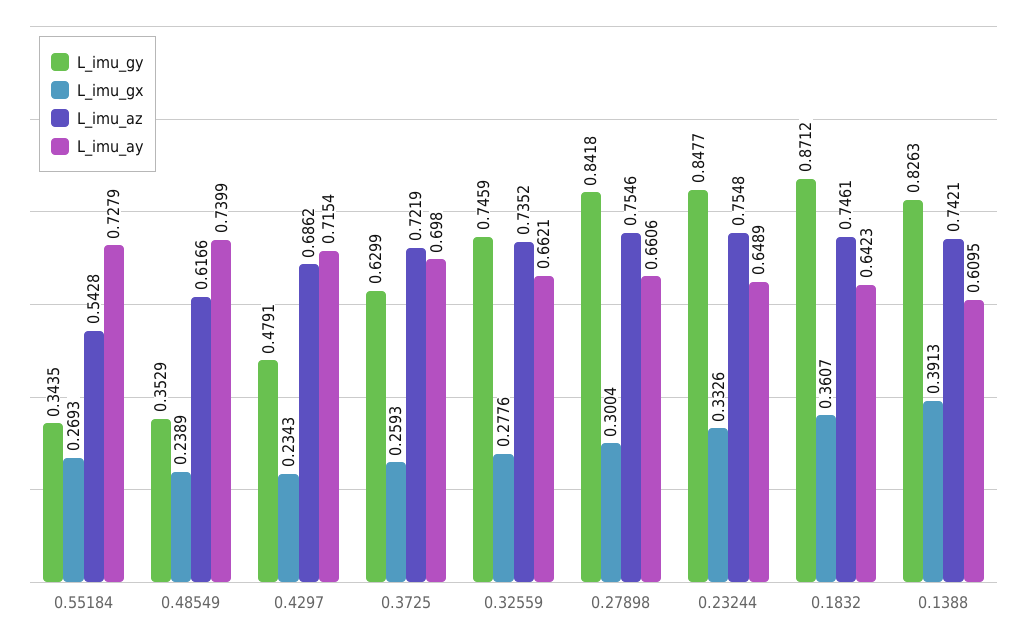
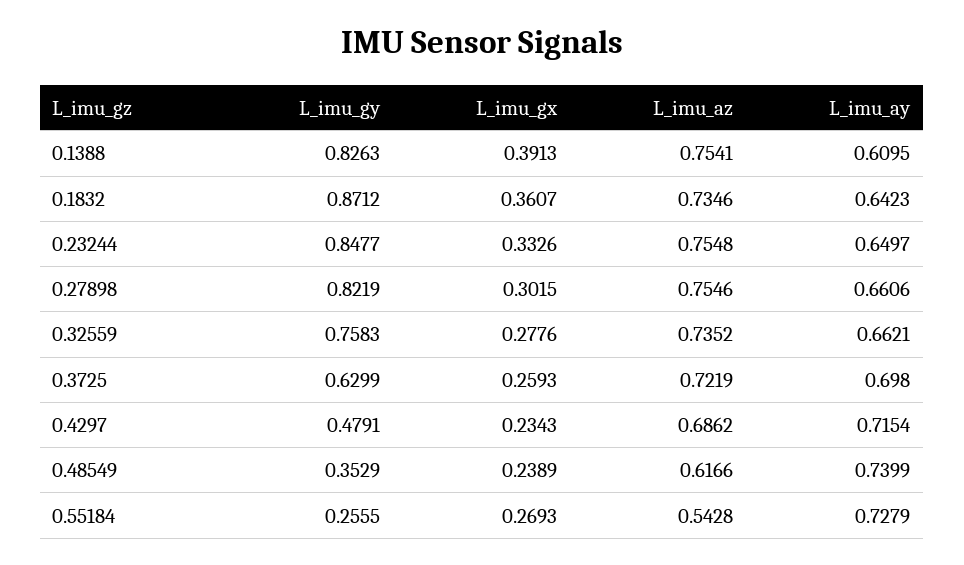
  {
    "L_imu_gy": {
-     "0.55184": 0.3435,
+     "0.55184": 0.2555,
      "0.48549": 0.3529,
      "0.4297": 0.4791,
      "0.3725": 0.6299,
-     "0.32559": 0.7459,
+     "0.32559": 0.7583,
-     "0.27898": 0.8418,
+     "0.27898": 0.8219,
      "0.23244": 0.8477,
      "0.1832": 0.8712,
      "0.1388": 0.8263
    },
    "L_imu_gx": {
      "0.55184": 0.2693,
      "0.48549": 0.2389,
      "0.4297": 0.2343,
      "0.3725": 0.2593,
      "0.32559": 0.2776,
-     "0.27898": 0.3004,
+     "0.27898": 0.3015,
      "0.23244": 0.3326,
      "0.1832": 0.3607,
      "0.1388": 0.3913
    },
    "L_imu_az": {
      "0.55184": 0.5428,
      "0.48549": 0.6166,
      "0.4297": 0.6862,
      "0.3725": 0.7219,
      "0.32559": 0.7352,
      "0.27898": 0.7546,
      "0.23244": 0.7548,
-     "0.1832": 0.7461,
+     "0.1832": 0.7346,
-     "0.1388": 0.7421
+     "0.1388": 0.7541
    },
    "L_imu_ay": {
      "0.55184": 0.7279,
      "0.48549": 0.7399,
      "0.4297": 0.7154,
      "0.3725": 0.698,
      "0.32559": 0.6621,
      "0.27898": 0.6606,
-     "0.23244": 0.6489,
+     "0.23244": 0.6497,
      "0.1832": 0.6423,
      "0.1388": 0.6095
    }
  }

